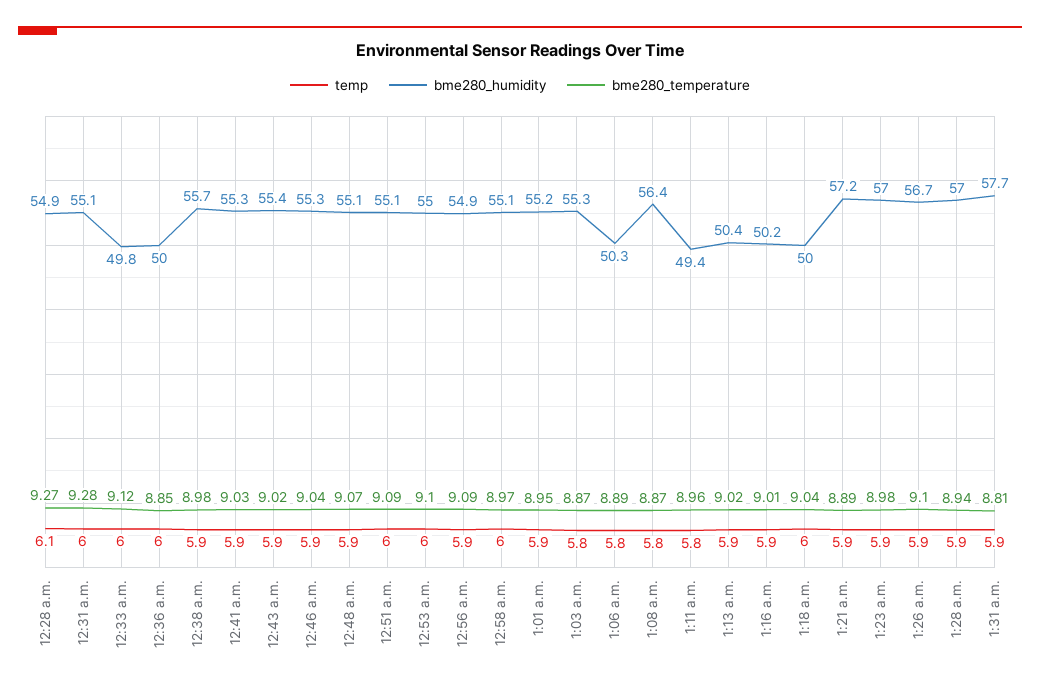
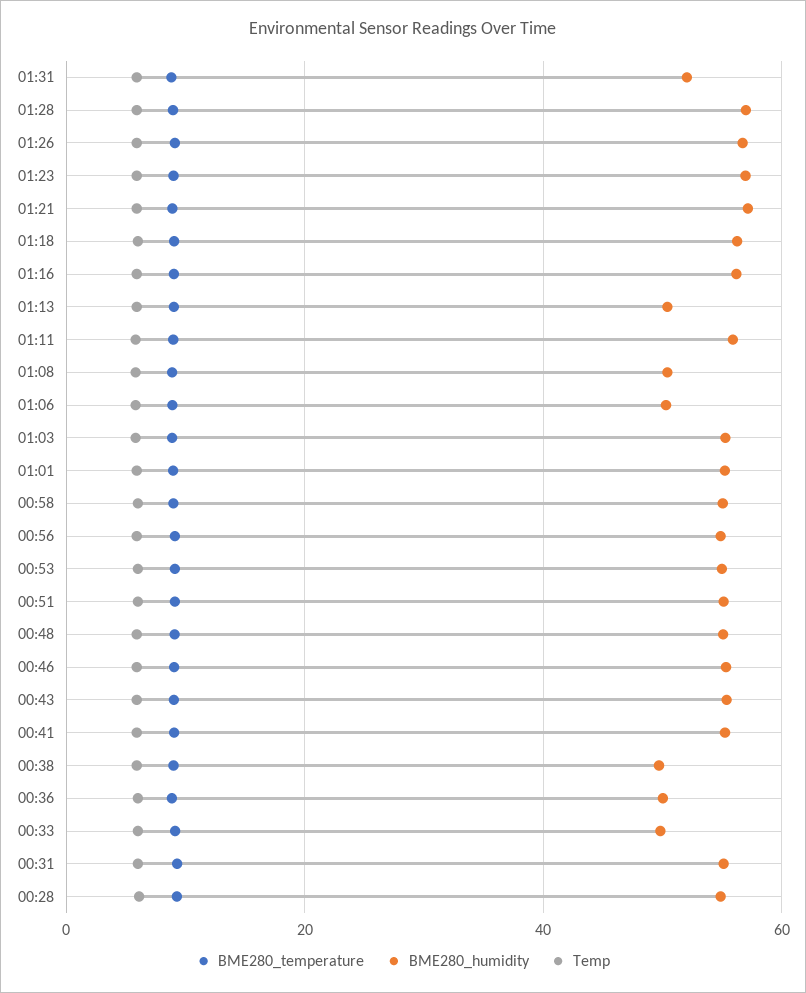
  {
    "temp": {
      "12:28 a.m.": 6.1,
      "12:31 a.m.": 6,
      "12:33 a.m.": 6,
      "12:36 a.m.": 6,
      "12:38 a.m.": 5.9,
      "12:41 a.m.": 5.9,
      "12:43 a.m.": 5.9,
      "12:46 a.m.": 5.9,
      "12:48 a.m.": 5.9,
      "12:51 a.m.": 6,
      "12:53 a.m.": 6,
      "12:56 a.m.": 5.9,
      "12:58 a.m.": 6,
      "1:01 a.m.": 5.9,
      "1:03 a.m.": 5.8,
      "1:06 a.m.": 5.8,
      "1:08 a.m.": 5.8,
      "1:11 a.m.": 5.8,
      "1:13 a.m.": 5.9,
      "1:16 a.m.": 5.9,
      "1:18 a.m.": 6,
      "1:21 a.m.": 5.9,
      "1:23 a.m.": 5.9,
      "1:26 a.m.": 5.9,
      "1:28 a.m.": 5.9,
      "1:31 a.m.": 5.9
    },
    "bme280_humidity": {
      "12:28 a.m.": 54.9,
      "12:31 a.m.": 55.1,
      "12:33 a.m.": 49.8,
      "12:36 a.m.": 50,
-     "12:38 a.m.": 55.7,
+     "12:38 a.m.": 50,
      "12:41 a.m.": 55.3,
      "12:43 a.m.": 55.4,
      "12:46 a.m.": 55.3,
      "12:48 a.m.": 55.1,
      "12:51 a.m.": 55.1,
      "12:53 a.m.": 55,
      "12:56 a.m.": 54.9,
      "12:58 a.m.": 55.1,
      "1:01 a.m.": 55.2,
      "1:03 a.m.": 55.3,
      "1:06 a.m.": 50.3,
-     "1:08 a.m.": 56.4,
+     "1:08 a.m.": 50,
-     "1:11 a.m.": 49.4,
+     "1:11 a.m.": 56,
      "1:13 a.m.": 50.4,
-     "1:16 a.m.": 50.2,
+     "1:16 a.m.": 56,
-     "1:18 a.m.": 50,
+     "1:18 a.m.": 56,
      "1:21 a.m.": 57.2,
      "1:23 a.m.": 57,
      "1:26 a.m.": 56.7,
      "1:28 a.m.": 57,
-     "1:31 a.m.": 57.7
+     "1:31 a.m.": 52
    },
    "bme280_temperature": {
      "12:28 a.m.": 9.27,
      "12:31 a.m.": 9.28,
      "12:33 a.m.": 9.12,
      "12:36 a.m.": 8.85,
      "12:38 a.m.": 8.98,
      "12:41 a.m.": 9.03,
      "12:43 a.m.": 9.02,
      "12:46 a.m.": 9.04,
      "12:48 a.m.": 9.07,
      "12:51 a.m.": 9.09,
      "12:53 a.m.": 9.1,
      "12:56 a.m.": 9.09,
      "12:58 a.m.": 8.97,
      "1:01 a.m.": 8.95,
      "1:03 a.m.": 8.87,
      "1:06 a.m.": 8.89,
      "1:08 a.m.": 8.87,
      "1:11 a.m.": 8.96,
      "1:13 a.m.": 9.02,
      "1:16 a.m.": 9.01,
      "1:18 a.m.": 9.04,
      "1:21 a.m.": 8.89,
      "1:23 a.m.": 8.98,
      "1:26 a.m.": 9.1,
      "1:28 a.m.": 8.94,
      "1:31 a.m.": 8.81
    }
  }

